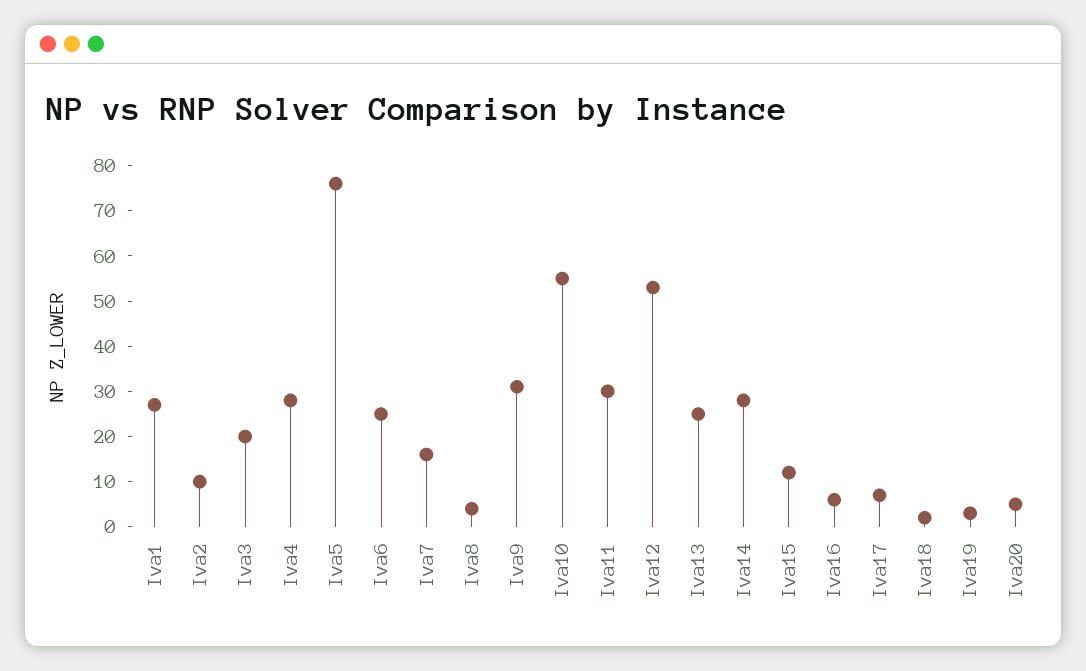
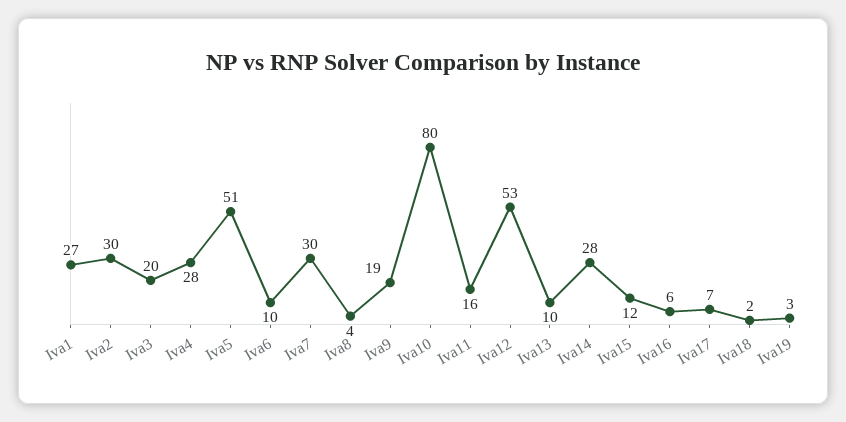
  {
    "Iva1": 27,
-   "Iva2": 10,
+   "Iva2": 30,
    "Iva3": 20,
    "Iva4": 28,
-   "Iva5": 75,
+   "Iva5": 51,
-   "Iva6": 25,
+   "Iva6": 10,
-   "Iva7": 15,
+   "Iva7": 30,
    "Iva8": 4,
-   "Iva9": 30,
+   "Iva9": 19,
-   "Iva10": 55,
+   "Iva10": 80,
-   "Iva11": 30,
+   "Iva11": 16,
    "Iva12": 53,
-   "Iva13": 25,
+   "Iva13": 10,
    "Iva14": 28,
    "Iva15": 12,
    "Iva16": 6,
    "Iva17": 7,
    "Iva18": 2,
-   "Iva19": 3,
+   "Iva19": 3
-   "Iva20": 5
  }

